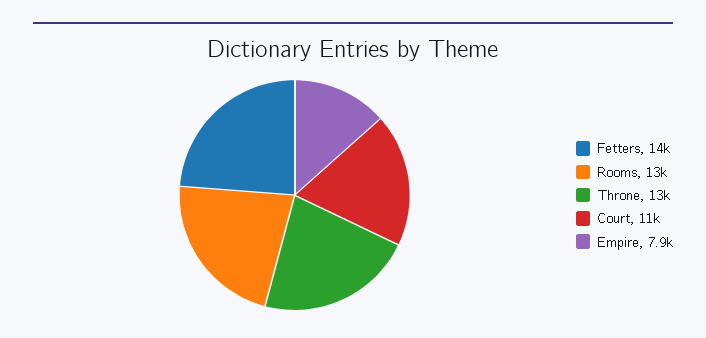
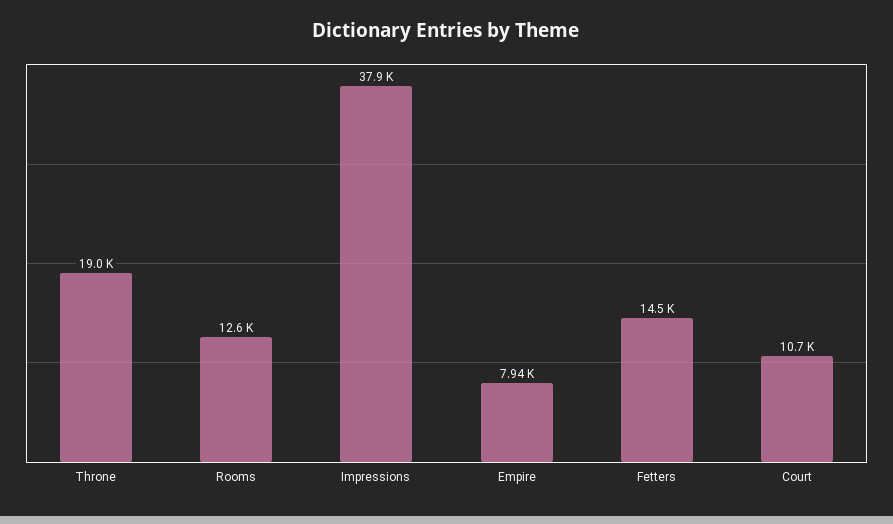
  {
    "Fetters": 14500,
    "Rooms": 12600,
-   "Throne": 13000,
+   "Throne": 19000,
    "Court": 10700,
-   "Empire": 7940
+   "Empire": 7940,
+   "Impressions": 37900
  }

